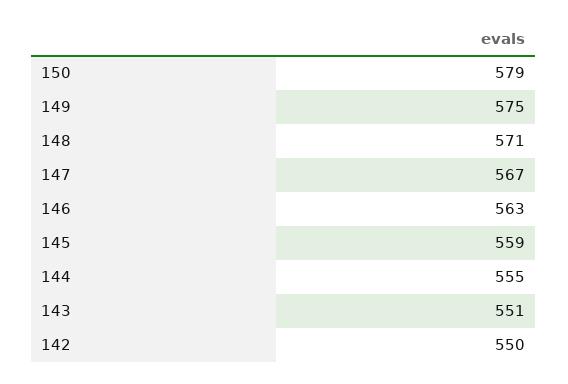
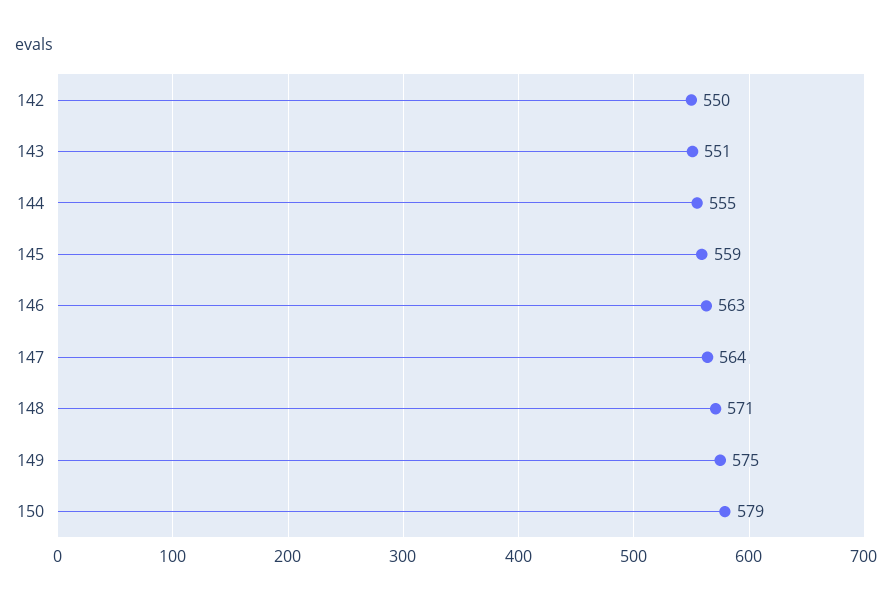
  {
    "150": 579,
    "149": 575,
    "148": 571,
-   "147": 567,
+   "147": 564,
    "146": 563,
    "145": 559,
    "144": 555,
    "143": 551,
    "142": 550
  }

